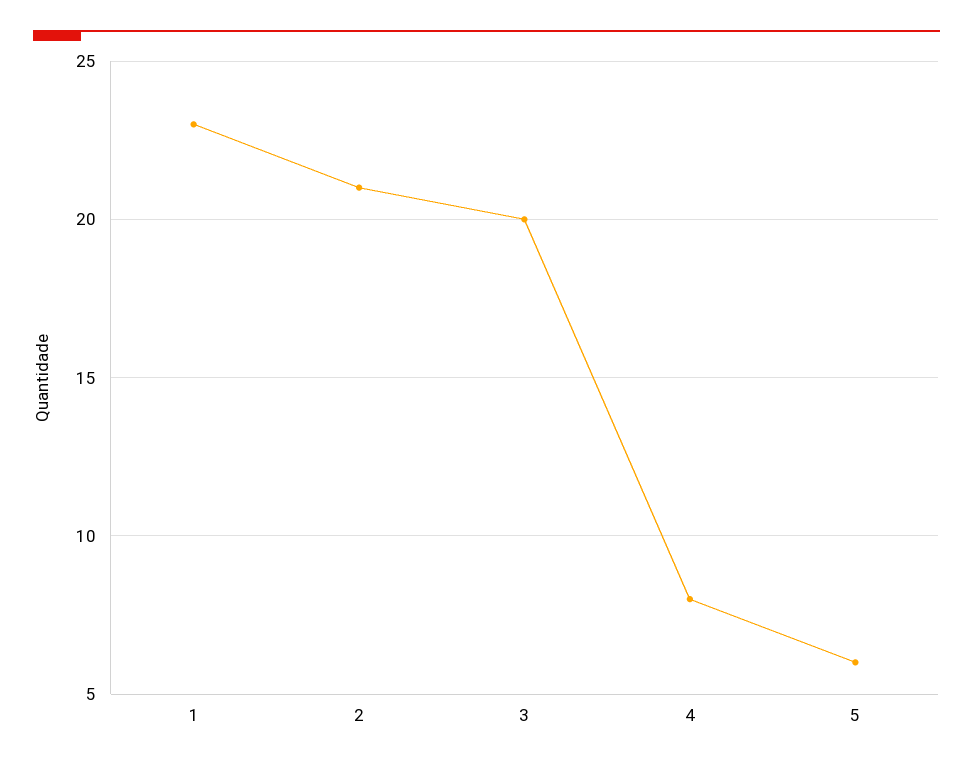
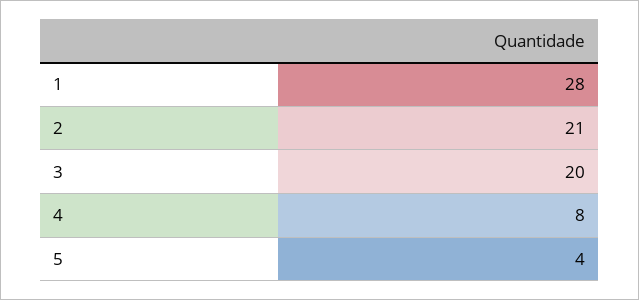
  {
-   "1": 23,
+   "1": 28,
    "2": 21,
    "3": 20,
    "4": 8,
-   "5": 6
+   "5": 4
  }

